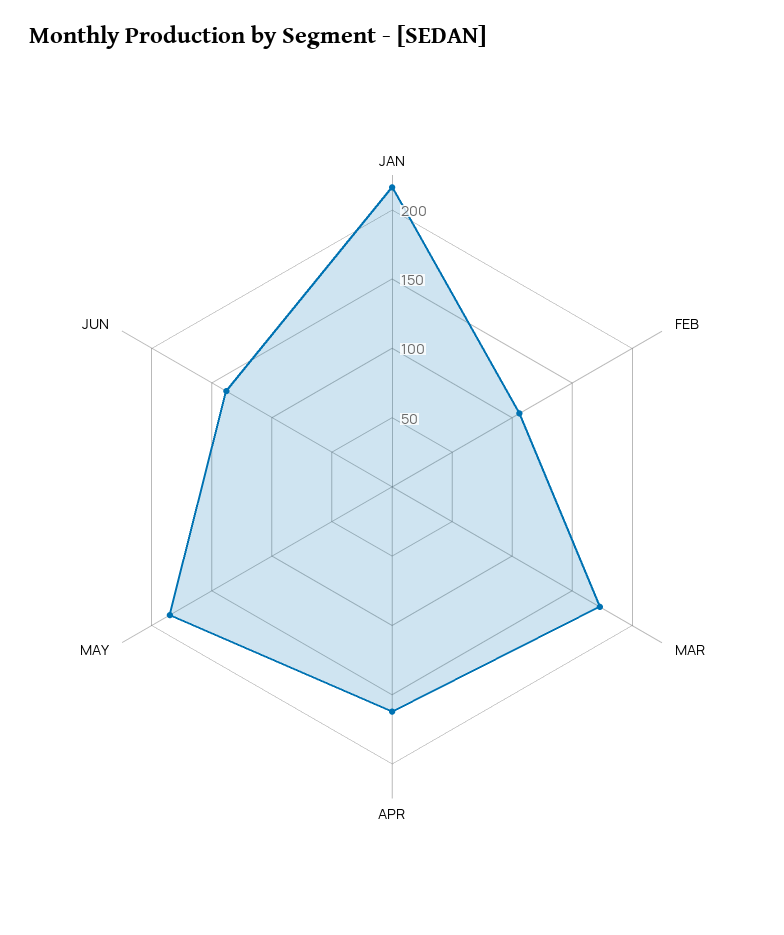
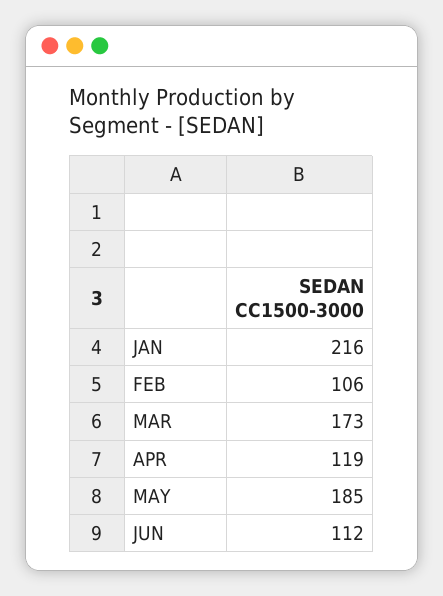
  {
    "JAN": 216,
    "FEB": 106,
    "MAR": 173,
-   "APR": 160,
+   "APR": 119,
    "MAY": 185,
-   "JUN": 140
+   "JUN": 112
  }

